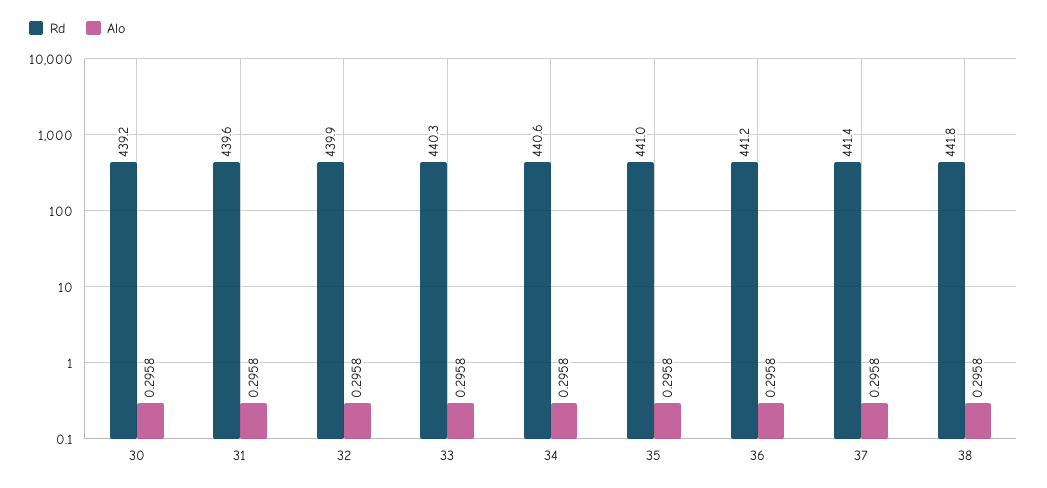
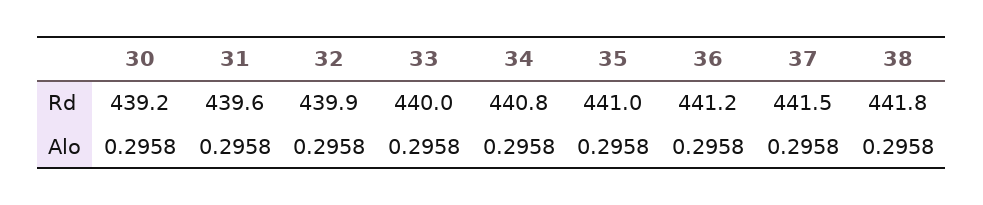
  {
    "Rd": {
      "30": 439.2,
      "31": 439.6,
      "32": 439.9,
-     "33": 440.3,
+     "33": 440,
-     "34": 440.6,
+     "34": 440.8,
      "35": 441,
      "36": 441.2,
-     "37": 441.4,
+     "37": 441.5,
      "38": 441.8
    },
    "Alo": {
      "30": 0.2958,
      "31": 0.2958,
      "32": 0.2958,
      "33": 0.2958,
      "34": 0.2958,
      "35": 0.2958,
      "36": 0.2958,
      "37": 0.2958,
      "38": 0.2958
    }
  }

